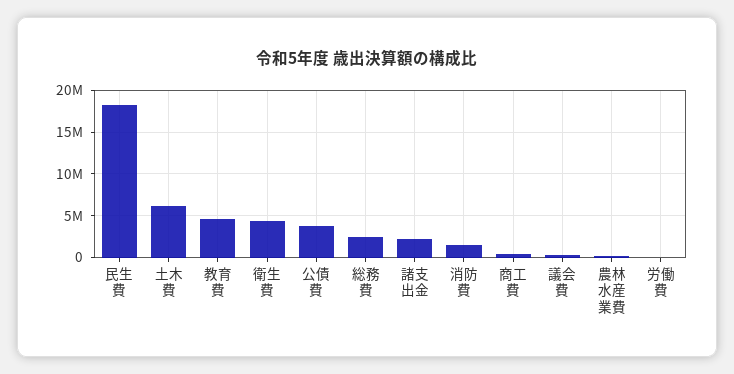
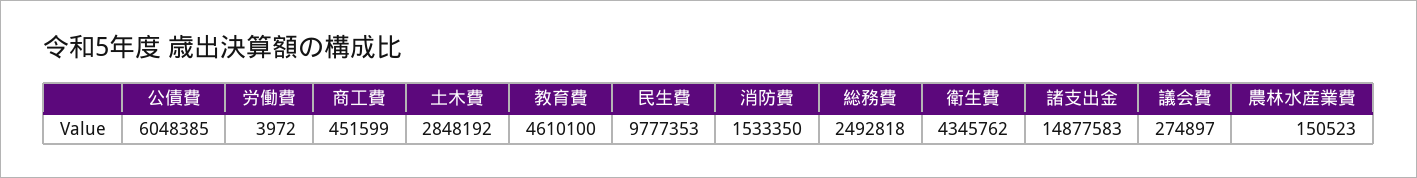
  {
-   "民生費": 18000000,
+   "民生費": 9777353,
-   "土木費": 6000000,
+   "土木費": 2848192,
    "教育費": 4610100,
    "衛生費": 4345762,
-   "公債費": 4000000,
+   "公債費": 6048385,
    "総務費": 2492818,
-   "諸支出金": 2000000,
+   "諸支出金": 14877583,
    "消防費": 1533350,
    "商工費": 451599,
    "議会費": 274897,
    "農林水産業費": 150523,
    "労働費": 3972
  }

